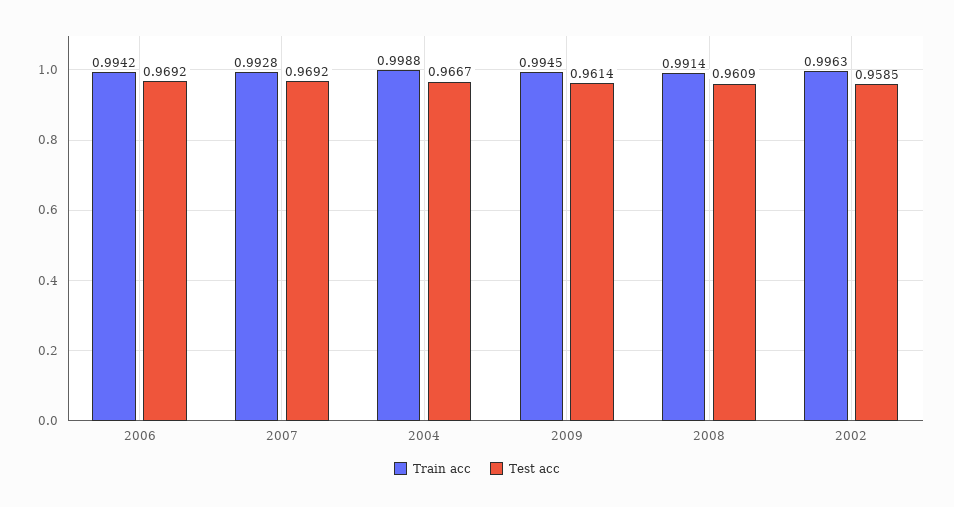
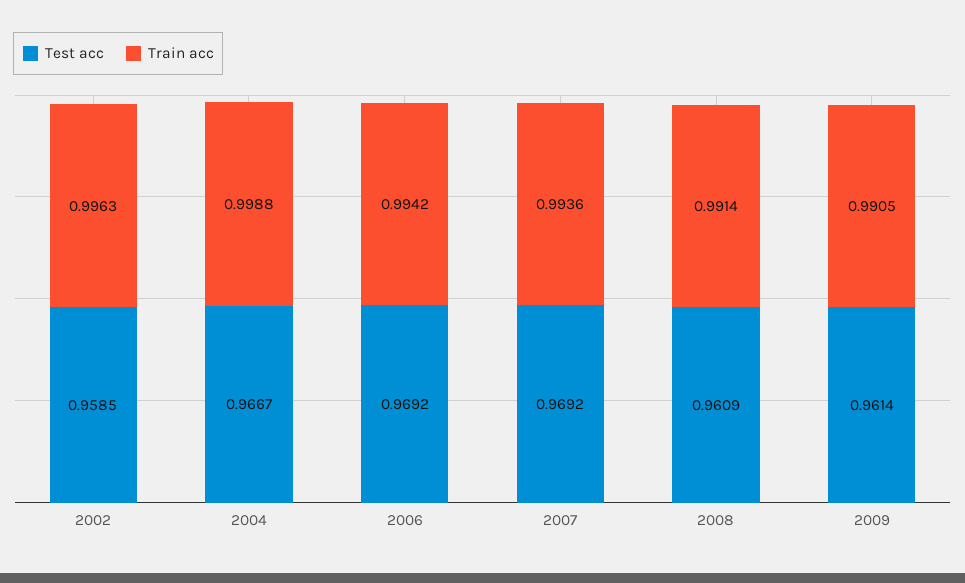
  {
    "Train acc": {
      "2006": 0.9942,
-     "2007": 0.9928,
+     "2007": 0.9936,
      "2004": 0.9988,
-     "2009": 0.9945,
+     "2009": 0.9905,
      "2008": 0.9914,
      "2002": 0.9963
    },
    "Test acc": {
      "2006": 0.9692,
      "2007": 0.9692,
      "2004": 0.9667,
      "2009": 0.9614,
      "2008": 0.9609,
      "2002": 0.9585
    }
  }

